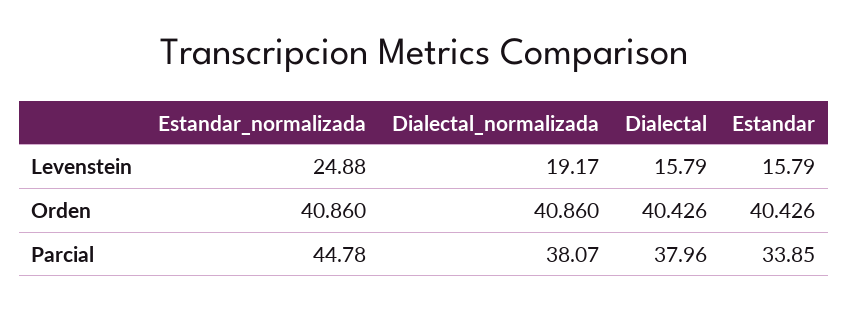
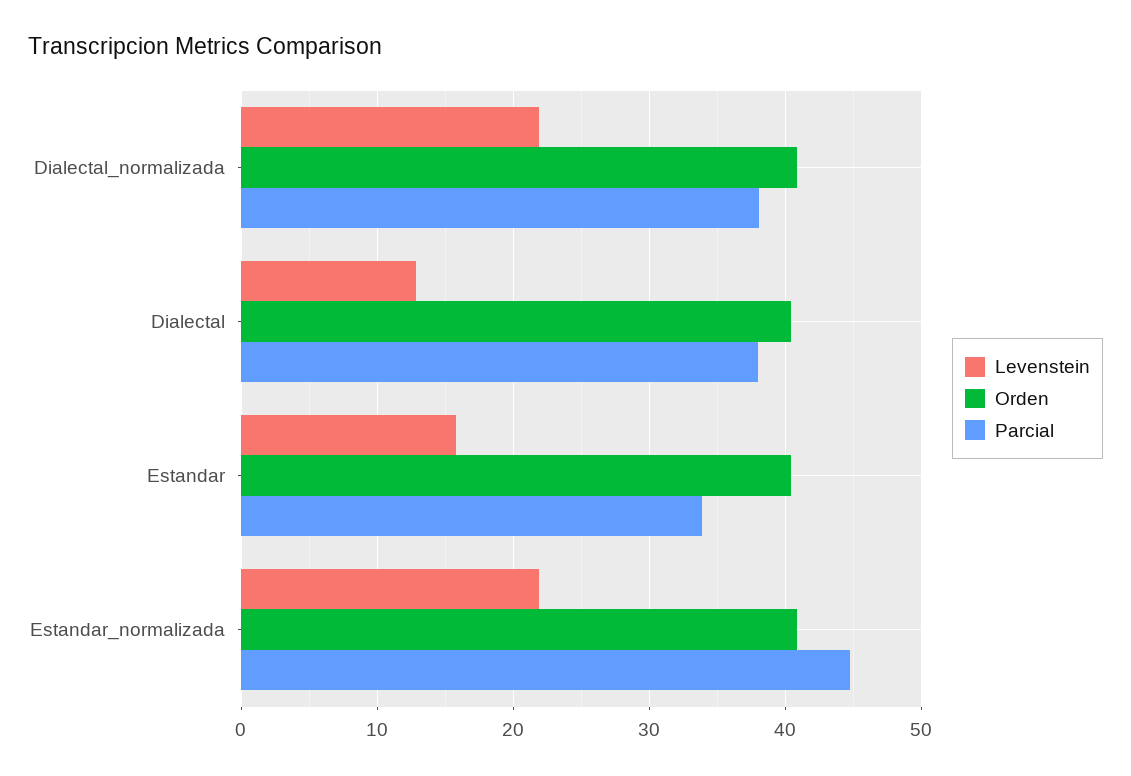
  {
    "Levenstein": {
-     "Estandar_normalizada": 24.88,
+     "Estandar_normalizada": 22,
-     "Dialectal_normalizada": 19.17,
+     "Dialectal_normalizada": 22,
-     "Dialectal": 15.79,
+     "Dialectal": 13,
      "Estandar": 15.79
    },
    "Orden": {
      "Estandar_normalizada": 40.86,
      "Dialectal_normalizada": 40.86,
      "Dialectal": 40.426,
      "Estandar": 40.426
    },
    "Parcial": {
      "Estandar_normalizada": 44.78,
      "Dialectal_normalizada": 38.07,
      "Dialectal": 37.96,
      "Estandar": 33.85
    }
  }

